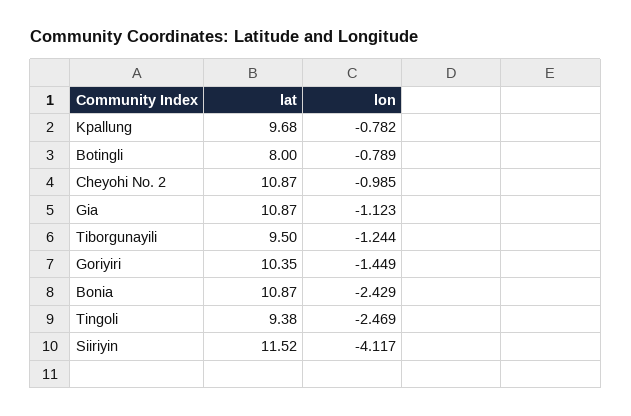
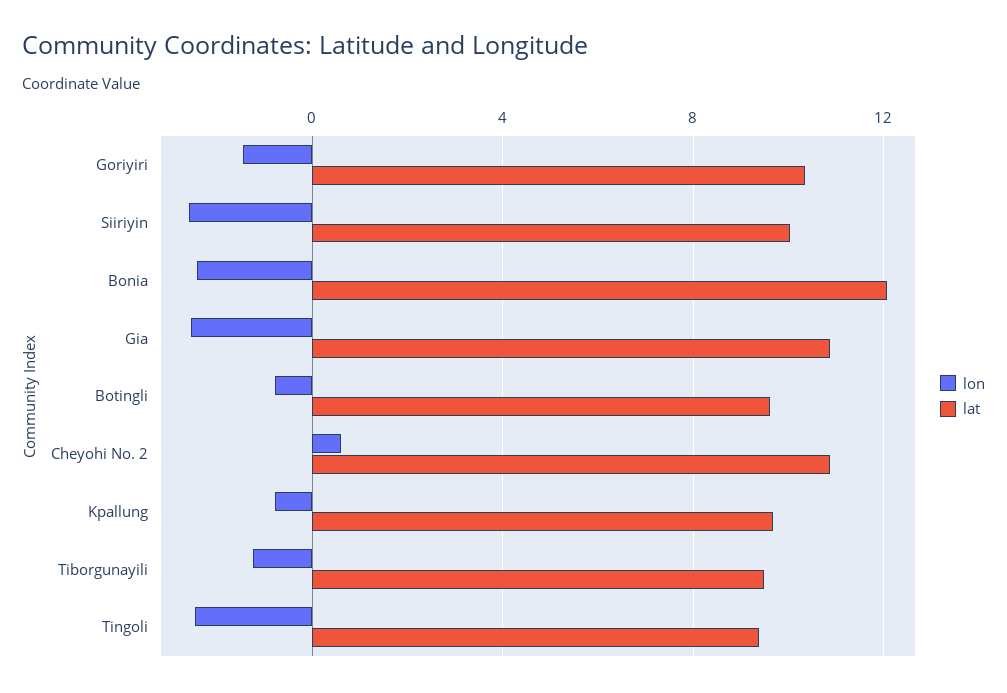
  {
    "lat": {
      "Kpallung": 9.68,
-     "Botingli": 8,
+     "Botingli": 9.5,
      "Cheyohi No. 2": 10.87,
      "Gia": 10.87,
      "Tiborgunayili": 9.5,
      "Goriyiri": 10.35,
-     "Bonia": 10.87,
+     "Bonia": 12,
      "Tingoli": 9.38,
-     "Siiriyin": 11.52
+     "Siiriyin": 10
    },
    "lon": {
      "Kpallung": -0.782,
      "Botingli": -0.789,
-     "Cheyohi No. 2": -0.985,
+     "Cheyohi No. 2": 0.5,
-     "Gia": -1.123,
+     "Gia": -2.5,
      "Tiborgunayili": -1.244,
      "Goriyiri": -1.449,
      "Bonia": -2.429,
      "Tingoli": -2.469,
-     "Siiriyin": -4.117
+     "Siiriyin": -2.5
    }
  }

